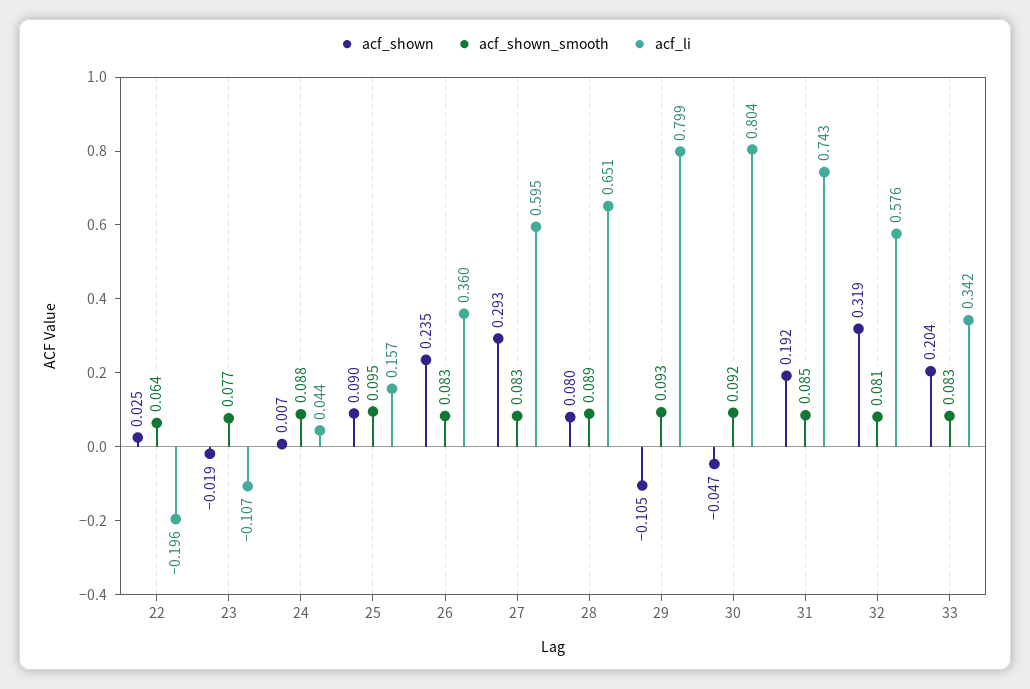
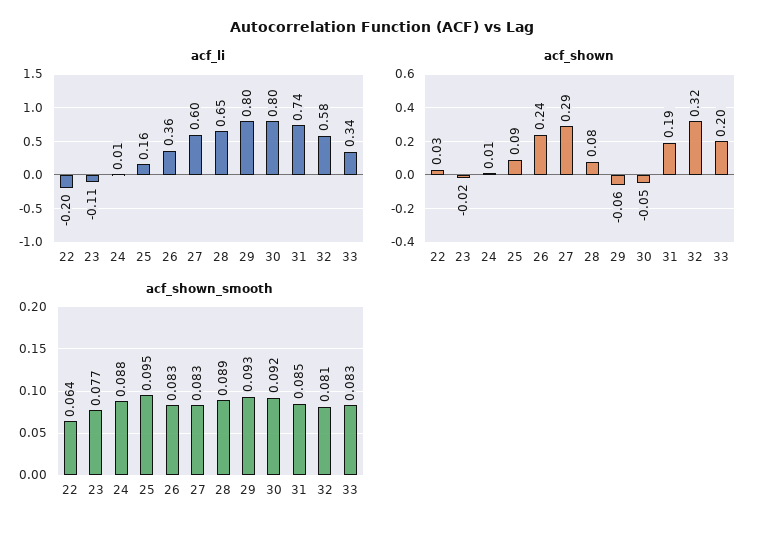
  {
    "acf_shown": {
      "22": 0.025,
      "23": -0.019,
      "24": 0.007,
      "25": 0.09,
      "26": 0.235,
      "27": 0.293,
      "28": 0.08,
-     "29": -0.105,
+     "29": -0.06,
      "30": -0.047,
      "31": 0.192,
      "32": 0.319,
      "33": 0.204
    },
    "acf_shown_smooth": {
      "22": 0.064,
      "23": 0.077,
      "24": 0.088,
      "25": 0.095,
      "26": 0.083,
      "27": 0.083,
      "28": 0.089,
      "29": 0.093,
      "30": 0.092,
      "31": 0.085,
      "32": 0.081,
      "33": 0.083
    },
    "acf_li": {
      "22": -0.196,
      "23": -0.107,
-     "24": 0.044,
+     "24": 0.01,
      "25": 0.157,
      "26": 0.36,
      "27": 0.595,
      "28": 0.651,
      "29": 0.799,
      "30": 0.804,
      "31": 0.743,
      "32": 0.576,
      "33": 0.342
    }
  }

